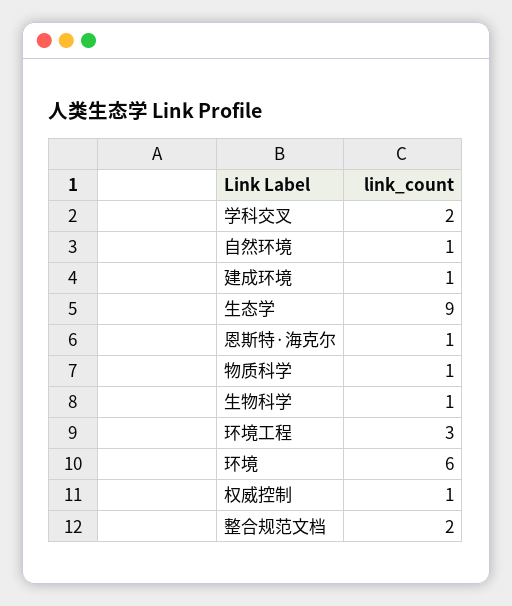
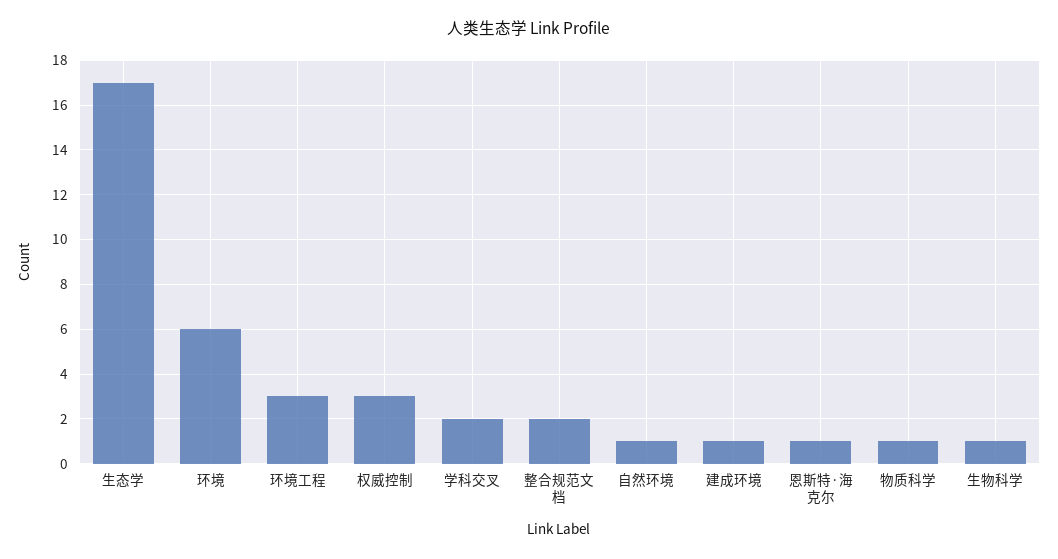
  {
    "学科交叉": 2,
    "自然环境": 1,
    "建成环境": 1,
-   "生态学": 9,
+   "生态学": 17,
    "恩斯特·海克尔": 1,
    "物质科学": 1,
    "生物科学": 1,
    "环境工程": 3,
    "环境": 6,
-   "权威控制": 1,
+   "权威控制": 3,
    "整合规范文档": 2
  }

